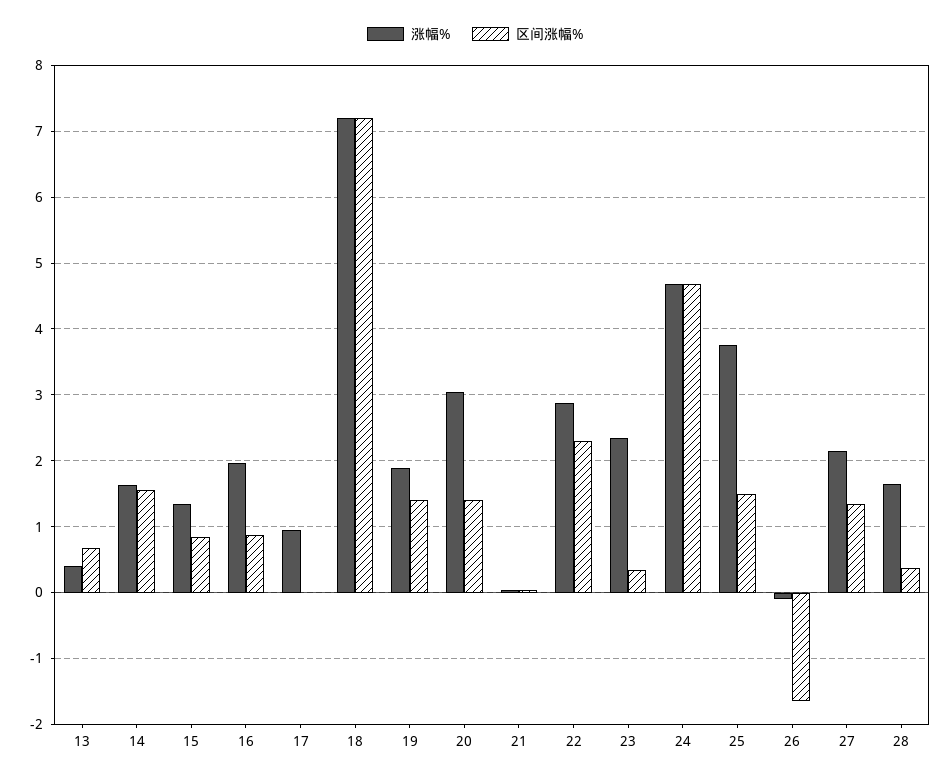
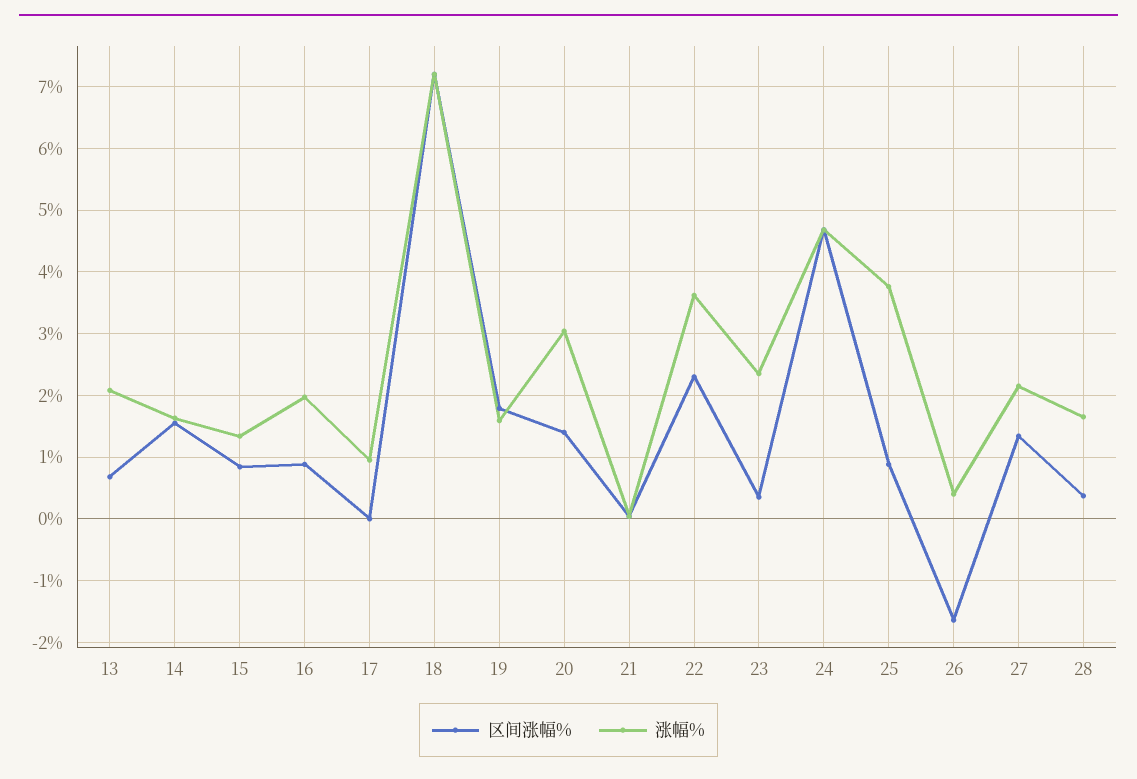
  {
    "涨幅%": {
-     "13": 0.4,
+     "13": 2.1,
      "14": 1.6,
      "15": 1.3,
      "16": 2,
      "17": 1,
      "18": 7.2,
-     "19": 1.9,
+     "19": 1.6,
      "20": 3,
      "21": 0,
-     "22": 2.9,
+     "22": 3.6,
      "23": 2.4,
      "24": 4.7,
      "25": 3.8,
-     "26": -0.1,
+     "26": 0.4,
      "27": 2.2,
      "28": 1.7
    },
    "区间涨幅%": {
      "13": 0.7,
      "14": 1.6,
      "15": 0.8,
      "16": 0.9,
      "17": 0,
      "18": 7.2,
-     "19": 1.4,
+     "19": 1.8,
      "20": 1.4,
      "21": 0,
      "22": 2.3,
      "23": 0.4,
      "24": 4.7,
-     "25": 1.5,
+     "25": 0.9,
      "26": -1.6,
      "27": 1.3,
      "28": 0.4
    }
  }

